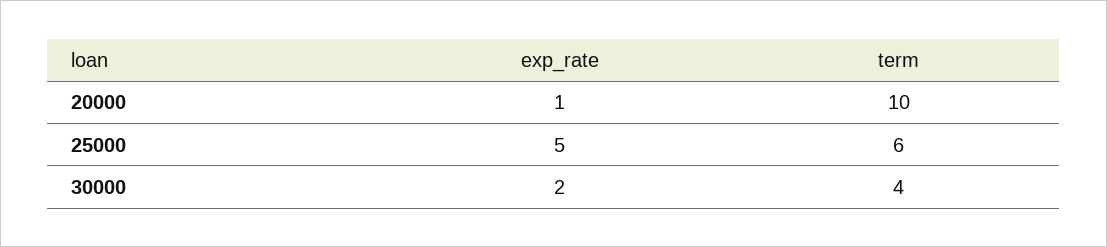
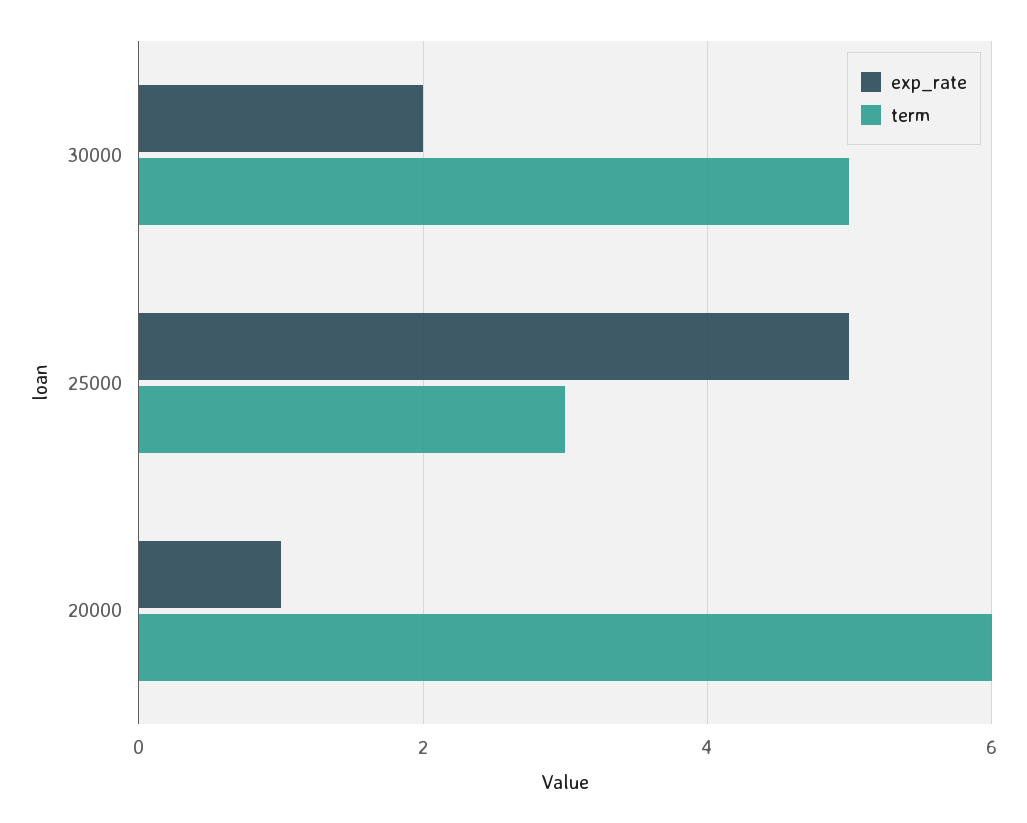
  {
    "exp_rate": {
      "20000": 1,
      "25000": 5,
      "30000": 2
    },
    "term": {
-     "20000": 10,
+     "20000": 6,
-     "25000": 6,
+     "25000": 3,
-     "30000": 4
+     "30000": 5
    }
  }

